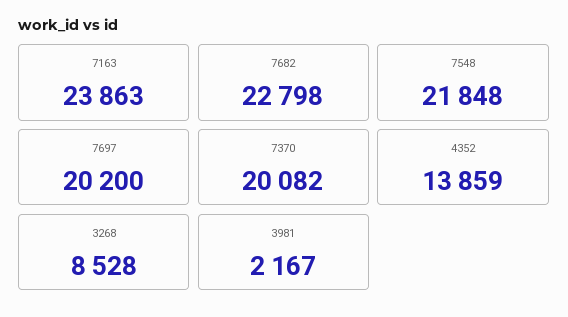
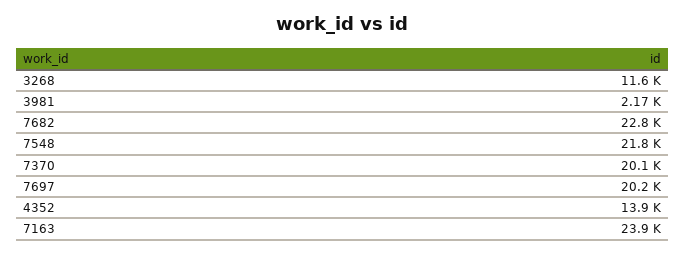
  {
    "7163": 23863,
    "7682": 22798,
    "7548": 21848,
    "7697": 20200,
    "7370": 20082,
    "4352": 13859,
-   "3268": 8528,
+   "3268": 11600,
    "3981": 2167
  }

